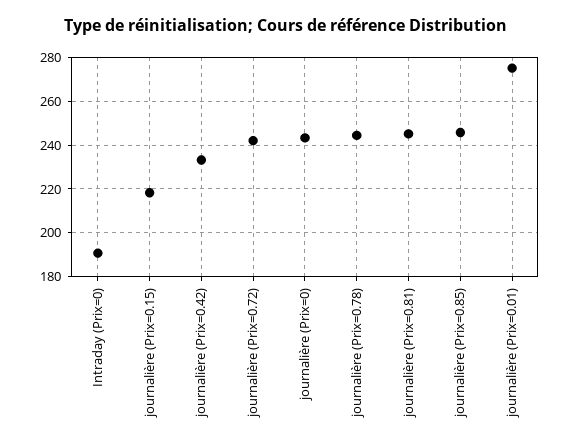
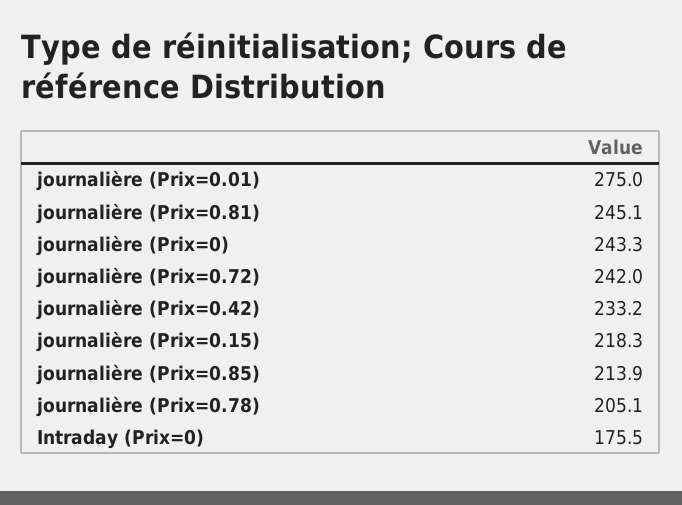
  {
-   "Intraday (Prix=0)": 190,
+   "Intraday (Prix=0)": 175.5,
    "journalière (Prix=0.15)": 218.3,
    "journalière (Prix=0.42)": 233.2,
    "journalière (Prix=0.72)": 242,
    "journalière (Prix=0)": 243.3,
-   "journalière (Prix=0.78)": 245,
+   "journalière (Prix=0.78)": 205.1,
    "journalière (Prix=0.81)": 245.1,
-   "journalière (Prix=0.85)": 245,
+   "journalière (Prix=0.85)": 213.9,
    "journalière (Prix=0.01)": 275
  }

